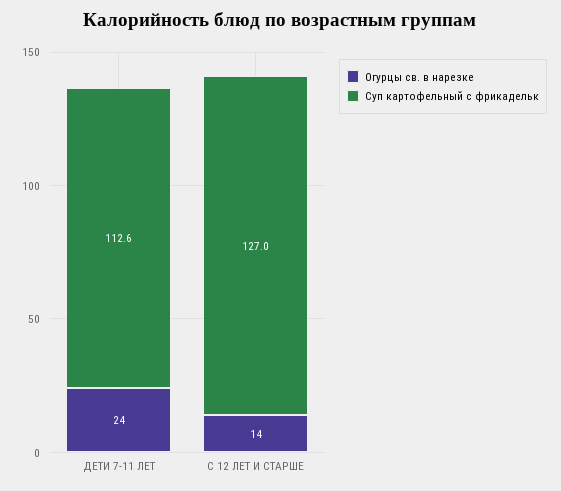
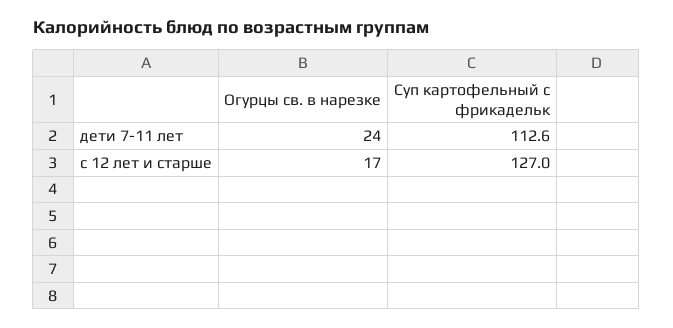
  {
    "Огурцы св. в нарезке": {
      "ДЕТИ 7-11 ЛЕТ": 24,
-     "С 12 ЛЕТ И СТАРШЕ": 14
+     "С 12 ЛЕТ И СТАРШЕ": 17
    },
    "Суп картофельный с фрикадельк": {
      "ДЕТИ 7-11 ЛЕТ": 112.6,
      "С 12 ЛЕТ И СТАРШЕ": 127
    }
  }

